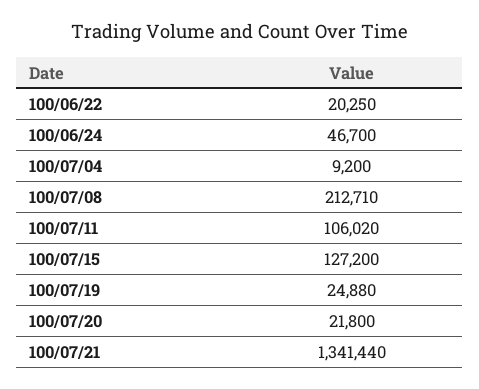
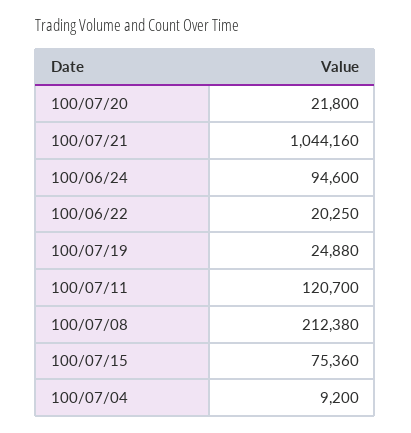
  {
    "100/06/22": 20250,
-   "100/06/24": 46700,
+   "100/06/24": 94600,
    "100/07/04": 9200,
-   "100/07/08": 212710,
+   "100/07/08": 212380,
-   "100/07/11": 106020,
+   "100/07/11": 120700,
-   "100/07/15": 127200,
+   "100/07/15": 75360,
    "100/07/19": 24880,
    "100/07/20": 21800,
-   "100/07/21": 1341440
+   "100/07/21": 1044160
  }

